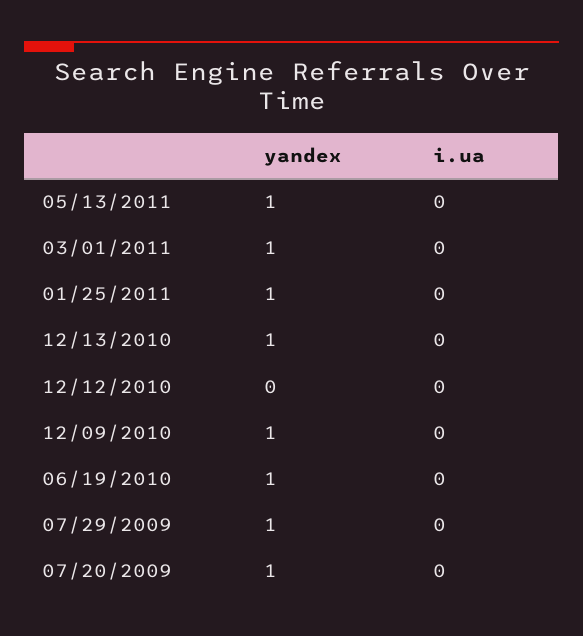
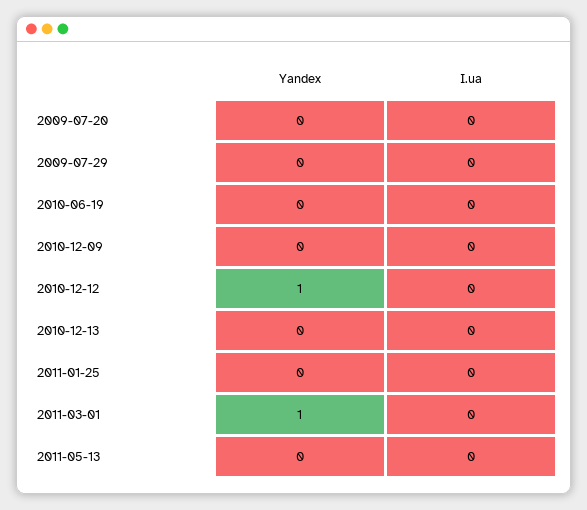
  {
    "yandex": {
-     "05/13/2011": 1,
+     "05/13/2011": 0,
      "03/01/2011": 1,
-     "01/25/2011": 1,
+     "01/25/2011": 0,
-     "12/13/2010": 1,
+     "12/13/2010": 0,
-     "12/12/2010": 0,
+     "12/12/2010": 1,
-     "12/09/2010": 1,
+     "12/09/2010": 0,
-     "06/19/2010": 1,
+     "06/19/2010": 0,
-     "07/29/2009": 1,
+     "07/29/2009": 0,
-     "07/20/2009": 1
+     "07/20/2009": 0
    },
    "i.ua": {
      "05/13/2011": 0,
      "03/01/2011": 0,
      "01/25/2011": 0,
      "12/13/2010": 0,
      "12/12/2010": 0,
      "12/09/2010": 0,
      "06/19/2010": 0,
      "07/29/2009": 0,
      "07/20/2009": 0
    }
  }

